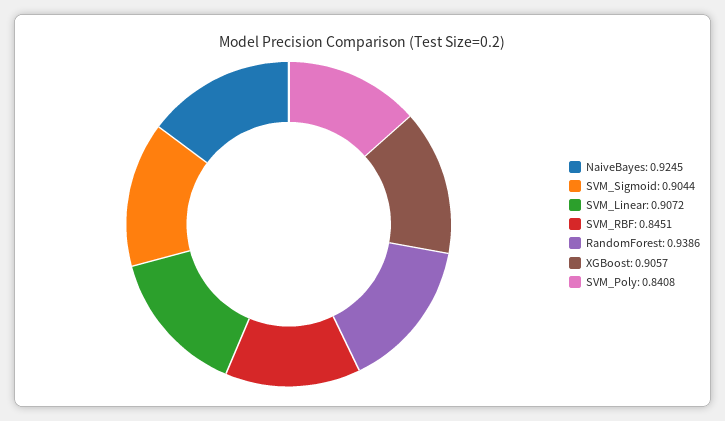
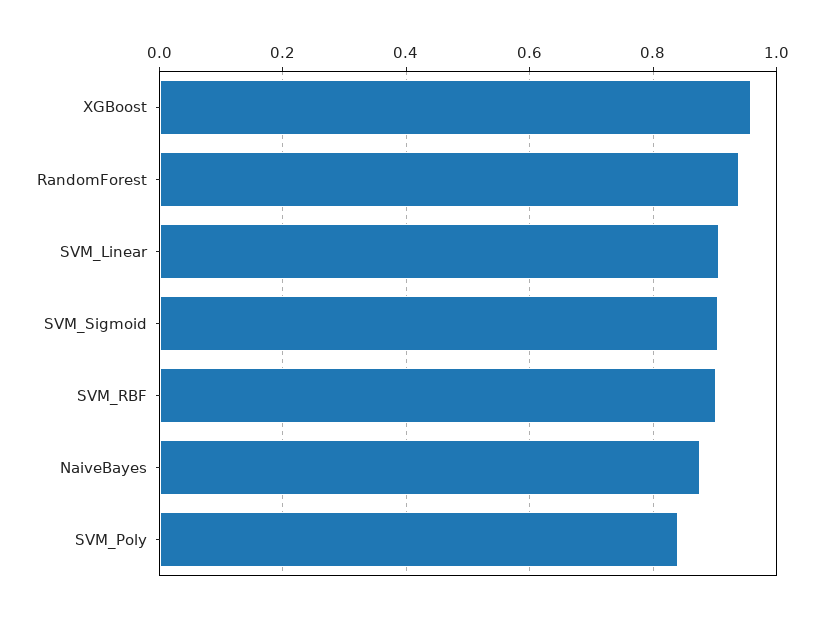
  {
-   "NaiveBayes": 0.9245,
+   "NaiveBayes": 0.88,
    "SVM_Sigmoid": 0.9044,
    "SVM_Linear": 0.9072,
-   "SVM_RBF": 0.8451,
+   "SVM_RBF": 0.9,
    "RandomForest": 0.9386,
-   "XGBoost": 0.9057,
+   "XGBoost": 0.96,
    "SVM_Poly": 0.8408
  }

